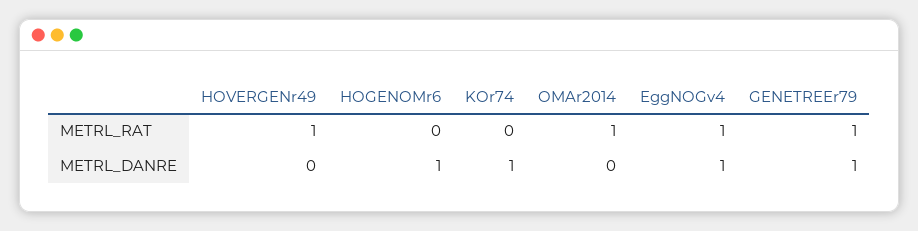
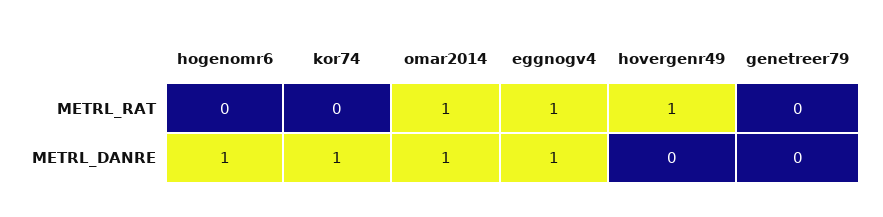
  {
    "HOVERGENr49": {
      "METRL_RAT": 1,
      "METRL_DANRE": 0
    },
    "HOGENOMr6": {
      "METRL_RAT": 0,
      "METRL_DANRE": 1
    },
    "KOr74": {
      "METRL_RAT": 0,
      "METRL_DANRE": 1
    },
    "OMAr2014": {
      "METRL_RAT": 1,
-     "METRL_DANRE": 0
+     "METRL_DANRE": 1
    },
    "EggNOGv4": {
      "METRL_RAT": 1,
      "METRL_DANRE": 1
    },
    "GENETREEr79": {
-     "METRL_RAT": 1,
+     "METRL_RAT": 0,
-     "METRL_DANRE": 1
+     "METRL_DANRE": 0
    }
  }

